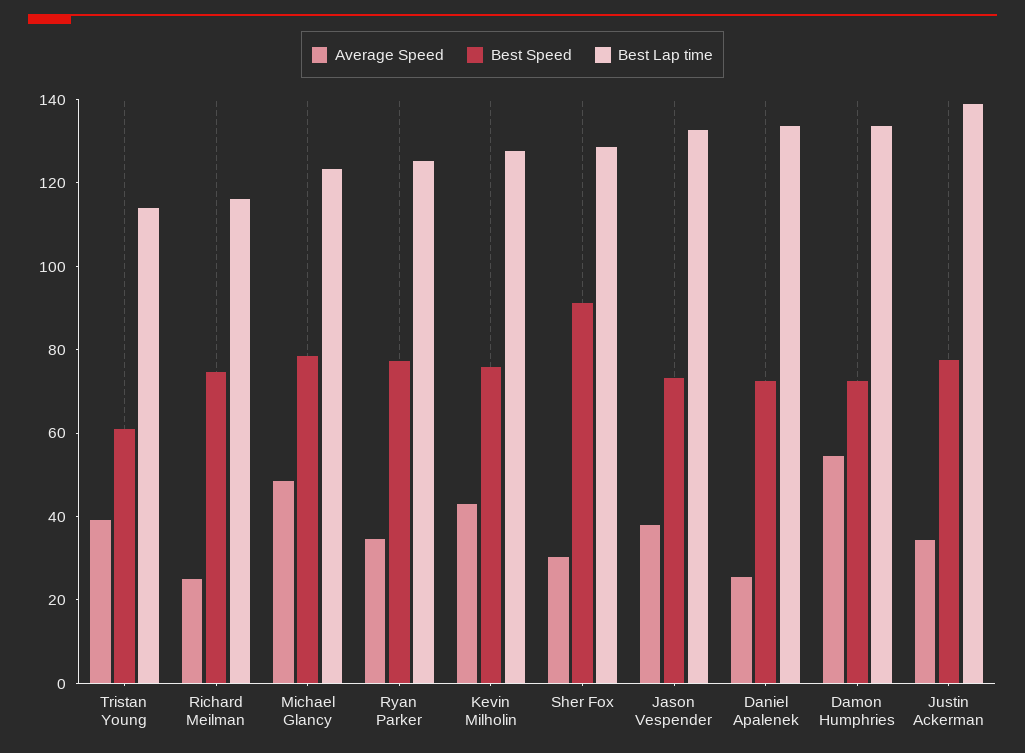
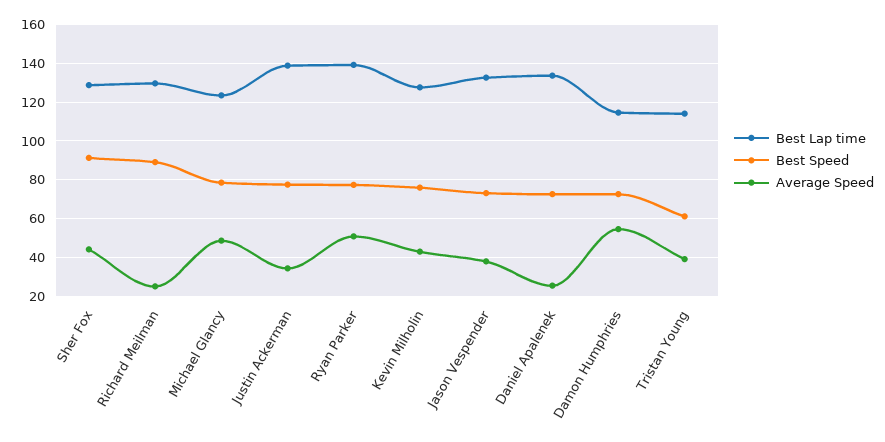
  {
    "Average Speed": {
      "Tristan Young": 40,
      "Richard Meilman": 25,
      "Michael Glancy": 50,
-     "Ryan Parker": 35,
+     "Ryan Parker": 50,
      "Kevin Milholin": 45,
-     "Sher Fox": 30,
+     "Sher Fox": 45,
      "Jason Vespender": 40,
      "Daniel Apalenek": 25,
      "Damon Humphries": 55,
      "Justin Ackerman": 35
    },
    "Best Speed": {
      "Tristan Young": 60,
-     "Richard Meilman": 75,
+     "Richard Meilman": 90,
      "Michael Glancy": 80,
      "Ryan Parker": 75,
      "Kevin Milholin": 75,
      "Sher Fox": 90,
      "Jason Vespender": 75,
      "Daniel Apalenek": 75,
      "Damon Humphries": 75,
      "Justin Ackerman": 80
    },
    "Best Lap time": {
      "Tristan Young": 115,
-     "Richard Meilman": 115,
+     "Richard Meilman": 130,
      "Michael Glancy": 125,
-     "Ryan Parker": 125,
+     "Ryan Parker": 140,
      "Kevin Milholin": 130,
      "Sher Fox": 130,
      "Jason Vespender": 135,
      "Daniel Apalenek": 135,
-     "Damon Humphries": 135,
+     "Damon Humphries": 115,
      "Justin Ackerman": 140
    }
  }

